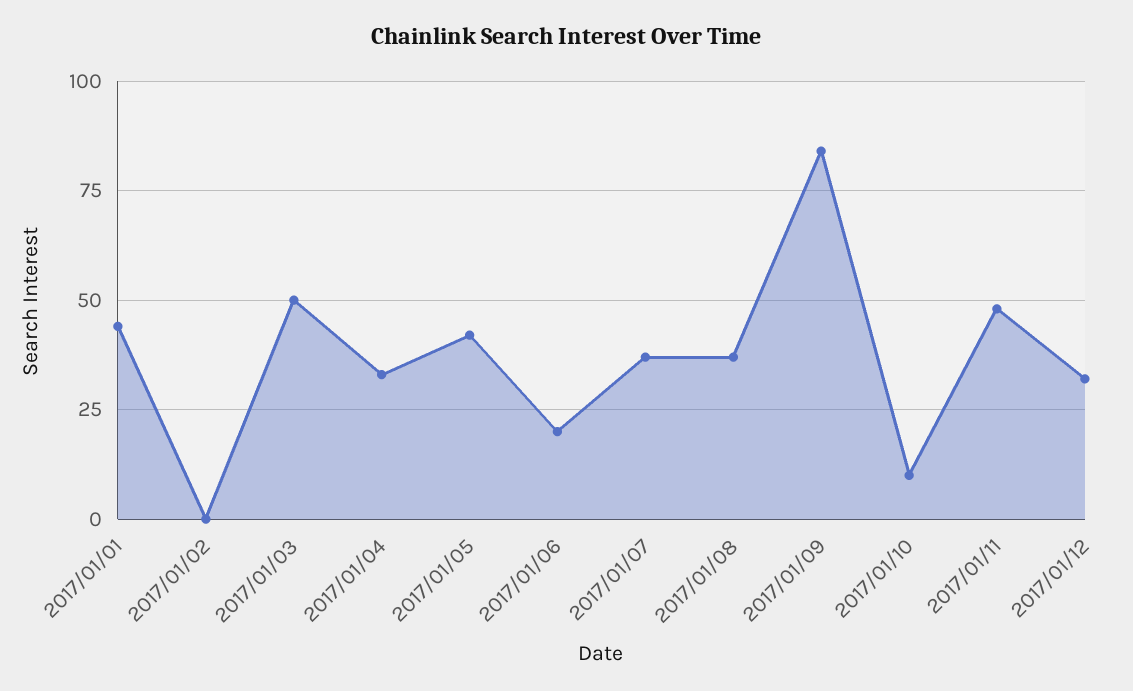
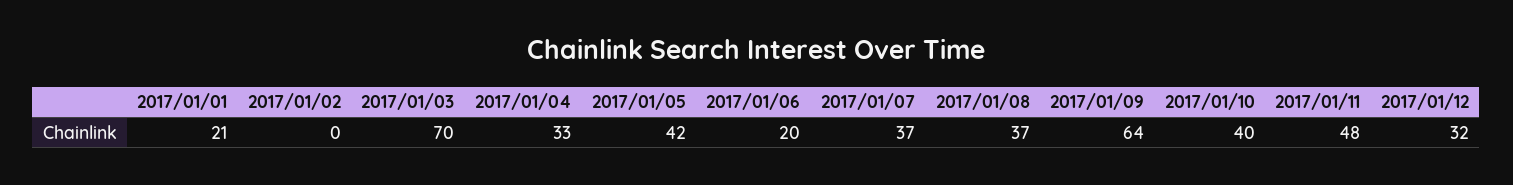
  {
-   "2017/01/01": 45,
+   "2017/01/01": 21,
    "2017/01/02": 0,
-   "2017/01/03": 50,
+   "2017/01/03": 70,
    "2017/01/04": 33,
    "2017/01/05": 42,
    "2017/01/06": 20,
    "2017/01/07": 37,
    "2017/01/08": 37,
-   "2017/01/09": 85,
+   "2017/01/09": 64,
-   "2017/01/10": 10,
+   "2017/01/10": 40,
    "2017/01/11": 48,
    "2017/01/12": 32
  }

